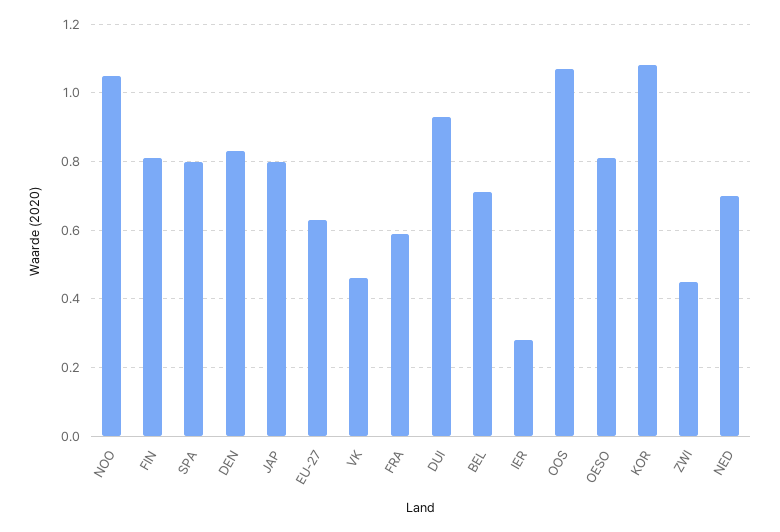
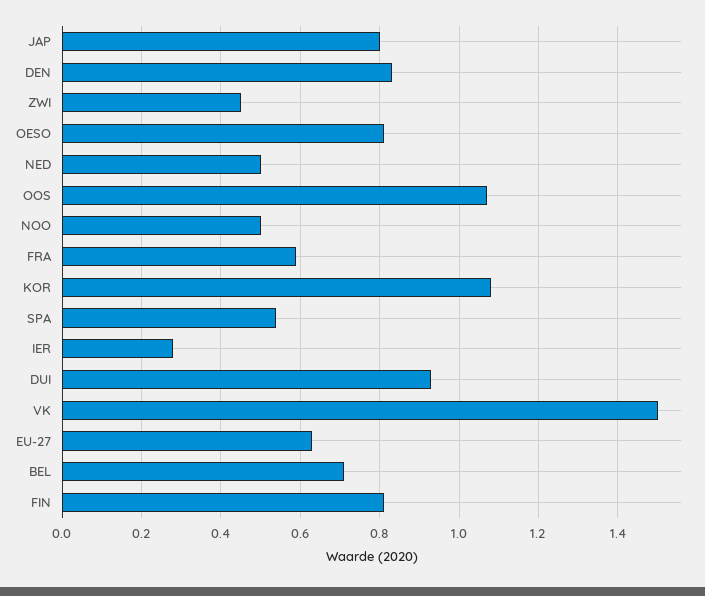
  {
-   "NOO": 1.05,
+   "NOO": 0.5,
    "FIN": 0.8,
-   "SPA": 0.8,
+   "SPA": 0.55,
    "DEN": 0.85,
    "JAP": 0.8,
    "EU-27": 0.65,
-   "VK": 0.45,
+   "VK": 1.5,
    "FRA": 0.6,
    "DUI": 0.95,
    "BEL": 0.7,
    "IER": 0.3,
    "OOS": 1.05,
    "OESO": 0.8,
    "KOR": 1.1,
    "ZWI": 0.45,
-   "NED": 0.7
+   "NED": 0.5
  }

